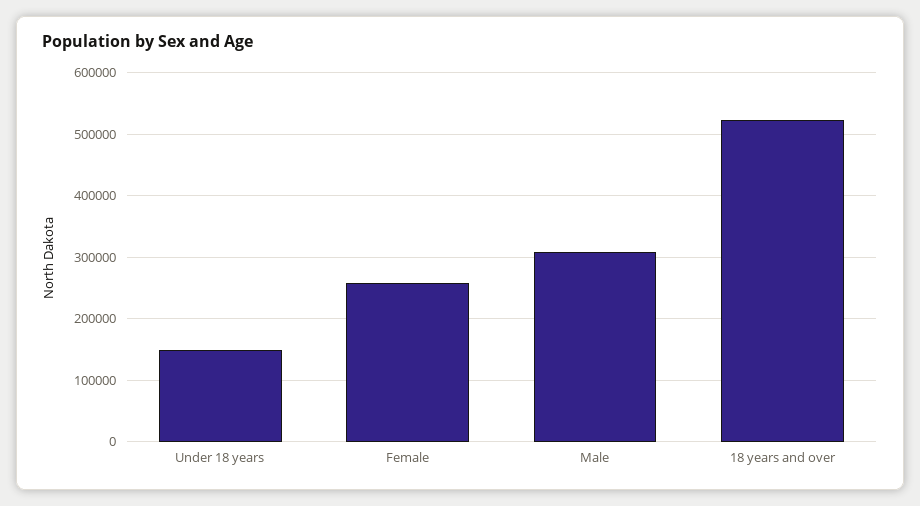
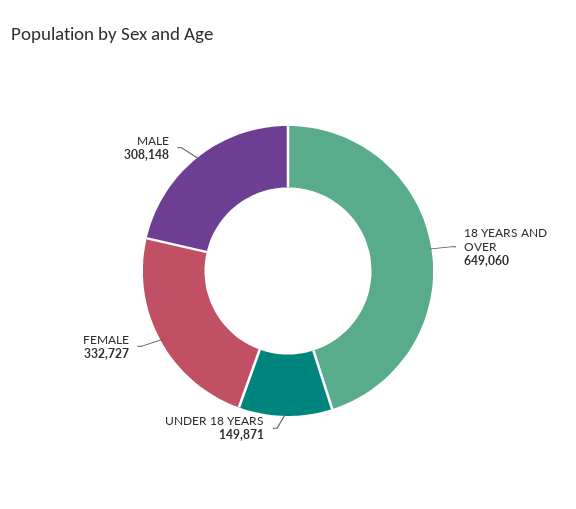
  {
    "Under 18 years": 149871,
-   "Female": 260000,
+   "Female": 332727,
    "Male": 308148,
-   "18 years and over": 520000
+   "18 years and over": 649060
  }

